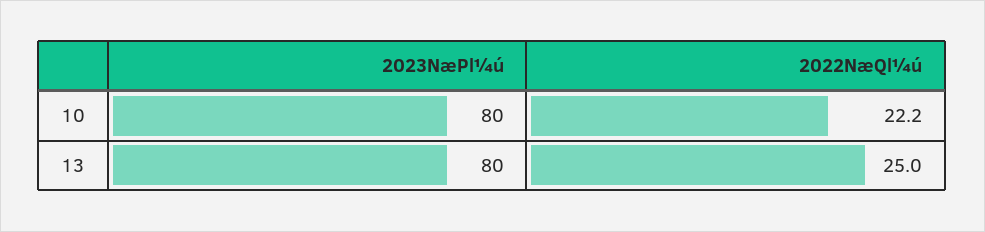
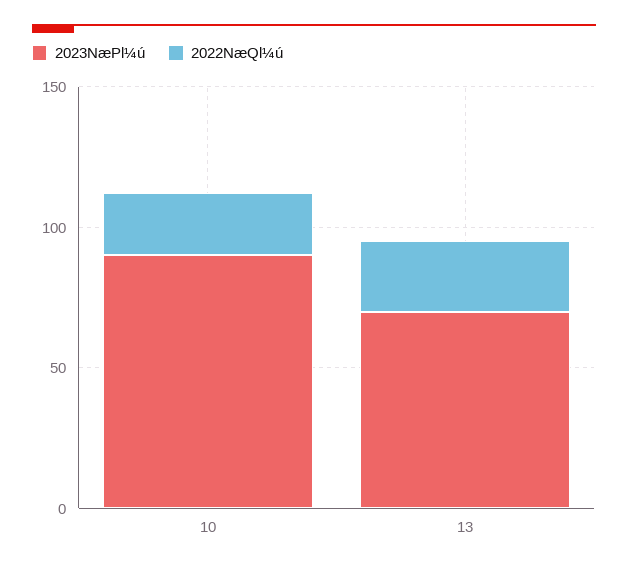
  {
    "2023NæPl¼ú": {
-     "10": 80,
+     "10": 90,
-     "13": 80
+     "13": 70
    },
    "2022NæQl¼ú": {
      "10": 22.2,
      "13": 25
    }
  }

